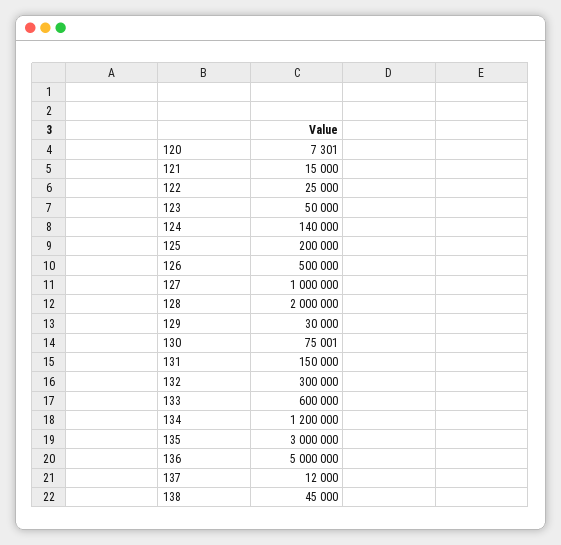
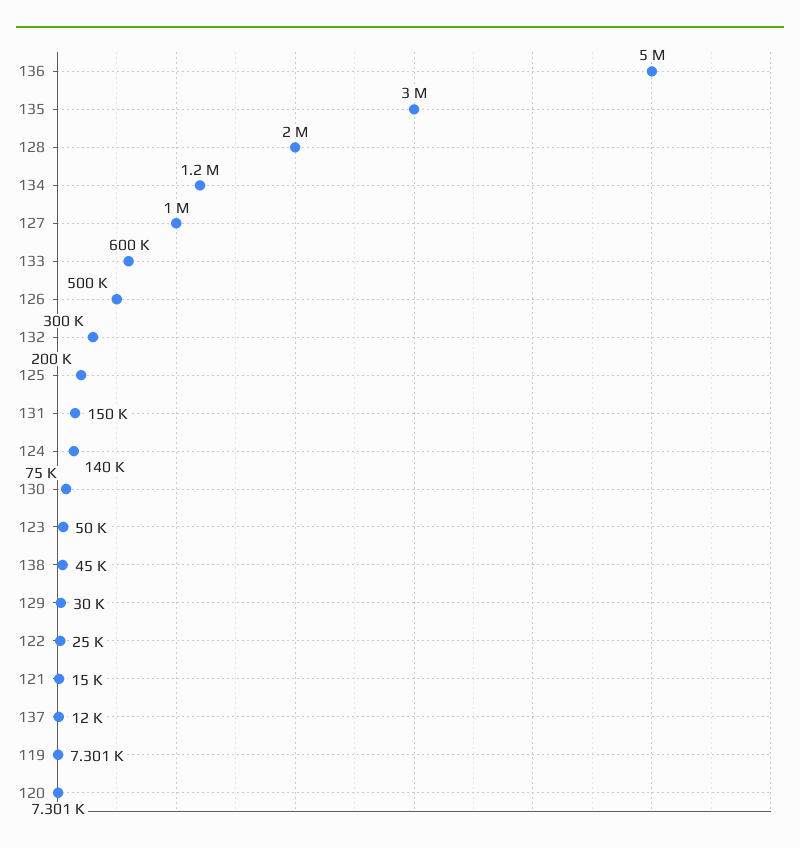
  {
    "120": 7301,
    "121": 15000,
    "122": 25000,
    "123": 50000,
    "124": 140000,
    "125": 200000,
    "126": 500000,
    "127": 1000000,
    "128": 2000000,
    "129": 30000,
    "130": 75001,
    "131": 150000,
    "132": 300000,
    "133": 600000,
    "134": 1200000,
    "135": 3000000,
    "136": 5000000,
    "137": 12000,
-   "138": 45000
+   "138": 45000,
+   "119": 7301
  }

